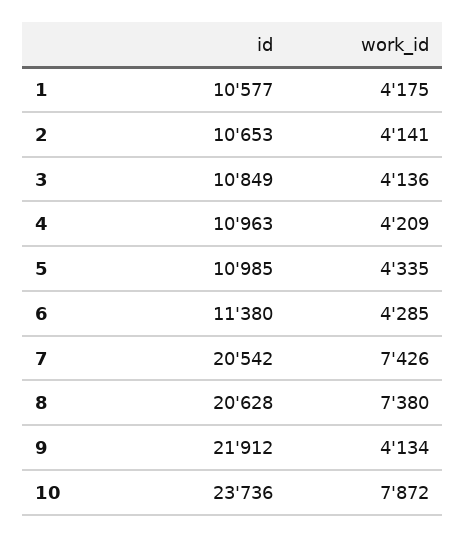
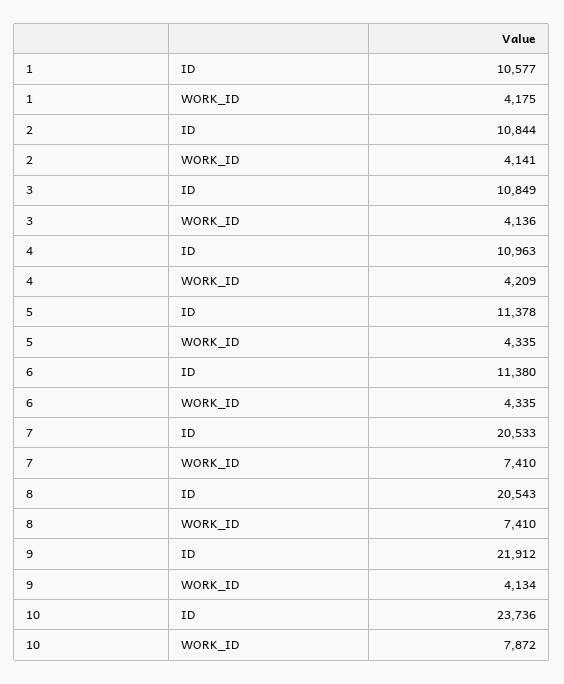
  {
    "id": {
      "1": 10577,
-     "2": 10653,
+     "2": 10844,
      "3": 10849,
      "4": 10963,
-     "5": 10985,
+     "5": 11378,
      "6": 11380,
-     "7": 20542,
+     "7": 20533,
-     "8": 20628,
+     "8": 20543,
      "9": 21912,
      "10": 23736
    },
    "work_id": {
      "1": 4175,
      "2": 4141,
      "3": 4136,
      "4": 4209,
      "5": 4335,
-     "6": 4285,
+     "6": 4335,
-     "7": 7426,
+     "7": 7410,
-     "8": 7380,
+     "8": 7410,
      "9": 4134,
      "10": 7872
    }
  }

